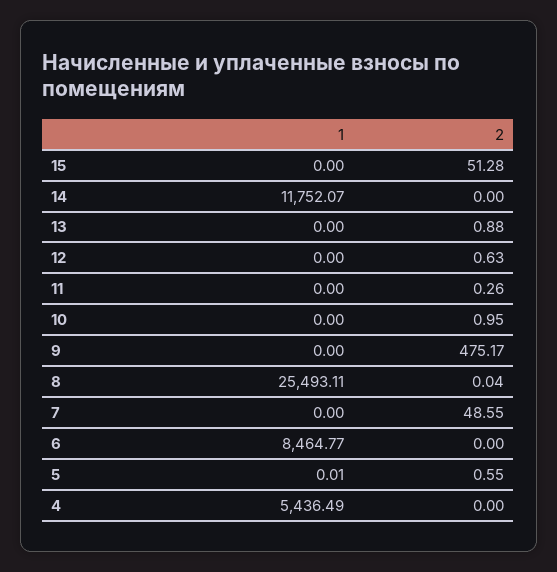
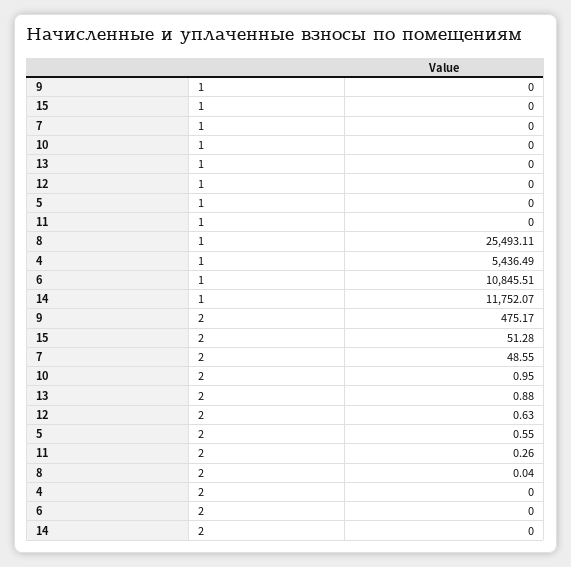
  {
    "1": {
      "15": 0,
      "14": 11752.07,
      "13": 0,
      "12": 0,
      "11": 0,
      "10": 0,
      "9": 0,
      "8": 25493.11,
      "7": 0,
-     "6": 8464.77,
+     "6": 10845.51,
-     "5": 0.01,
+     "5": 0,
      "4": 5436.49
    },
    "2": {
      "15": 51.28,
      "14": 0,
      "13": 0.88,
      "12": 0.63,
      "11": 0.26,
      "10": 0.95,
      "9": 475.17,
      "8": 0.04,
      "7": 48.55,
      "6": 0,
      "5": 0.55,
      "4": 0
    }
  }

